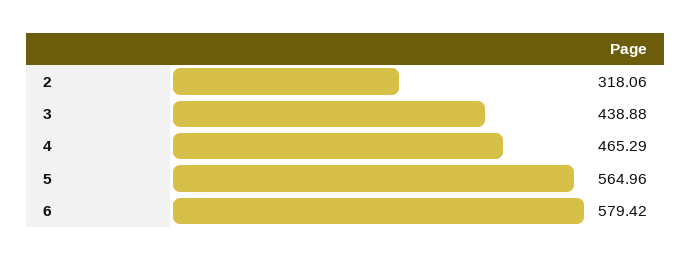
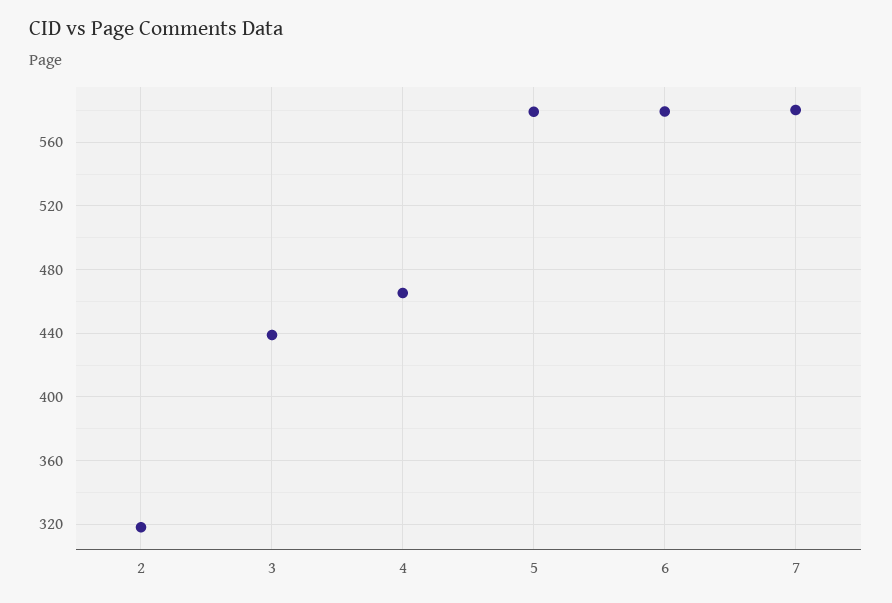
  {
    "2": 318.06,
    "3": 438.88,
    "4": 465.29,
-   "5": 564.96,
+   "5": 580,
-   "6": 579.42
+   "6": 579.42,
+   "7": 580
  }

